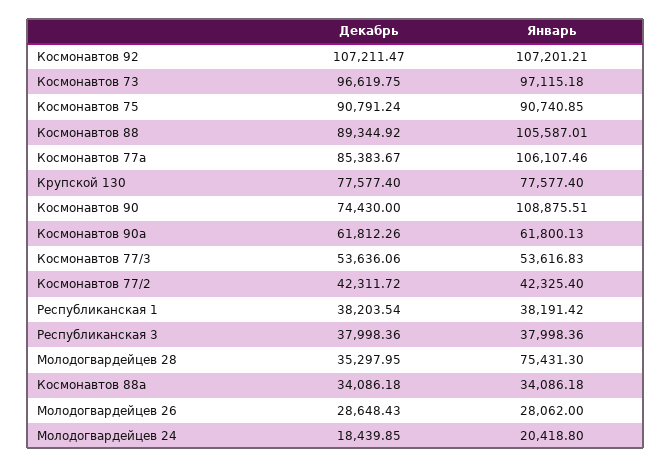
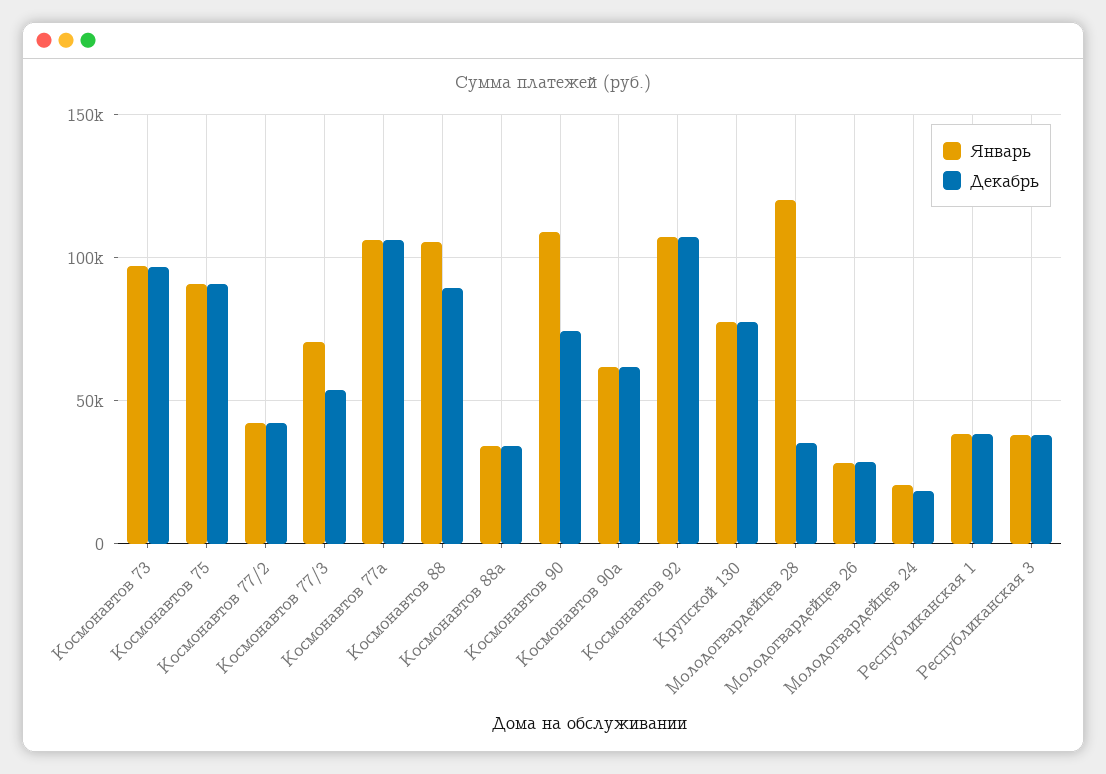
  {
    "Декабрь": {
      "Космонавтов 92": 107211.47,
      "Космонавтов 73": 96619.75,
      "Космонавтов 75": 90791.24,
      "Космонавтов 88": 89344.92,
-     "Космонавтов 77а": 85383.67,
+     "Космонавтов 77а": 105000,
      "Крупской 130": 77577.4,
      "Космонавтов 90": 74430,
      "Космонавтов 90а": 61812.26,
      "Космонавтов 77/3": 53636.06,
      "Космонавтов 77/2": 42311.72,
      "Республиканская 1": 38203.54,
      "Республиканская 3": 37998.36,
      "Молодогвардейцев 28": 35297.95,
      "Космонавтов 88а": 34086.18,
      "Молодогвардейцев 26": 28648.43,
      "Молодогвардейцев 24": 18439.85
    },
    "Январь": {
      "Космонавтов 92": 107201.21,
      "Космонавтов 73": 97115.18,
      "Космонавтов 75": 90740.85,
      "Космонавтов 88": 105587.01,
      "Космонавтов 77а": 106107.46,
      "Крупской 130": 77577.4,
      "Космонавтов 90": 108875.51,
      "Космонавтов 90а": 61800.13,
-     "Космонавтов 77/3": 53616.83,
+     "Космонавтов 77/3": 70000,
      "Космонавтов 77/2": 42325.4,
      "Республиканская 1": 38191.42,
      "Республиканская 3": 37998.36,
-     "Молодогвардейцев 28": 75431.3,
+     "Молодогвардейцев 28": 120000,
      "Космонавтов 88а": 34086.18,
      "Молодогвардейцев 26": 28062,
      "Молодогвардейцев 24": 20418.8
    }
  }

